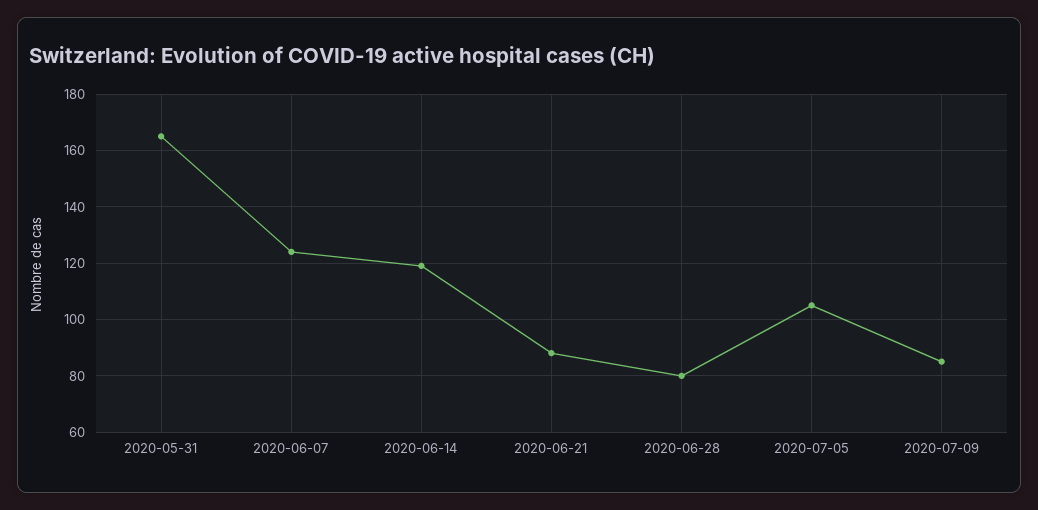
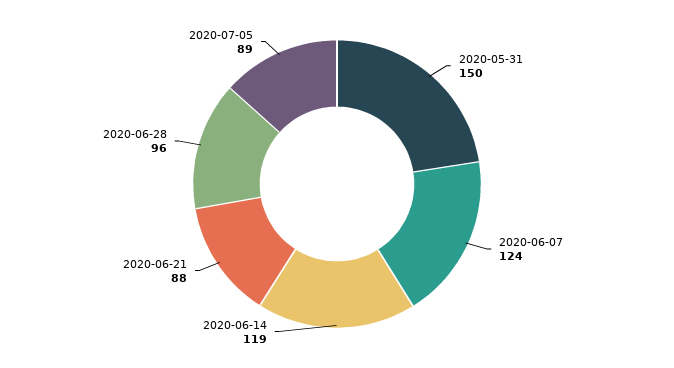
  {
-   "2020-05-31": 165,
+   "2020-05-31": 150,
    "2020-06-07": 124,
    "2020-06-14": 119,
    "2020-06-21": 88,
-   "2020-06-28": 80,
+   "2020-06-28": 96,
-   "2020-07-05": 105,
+   "2020-07-05": 89
-   "2020-07-09": 85
  }

